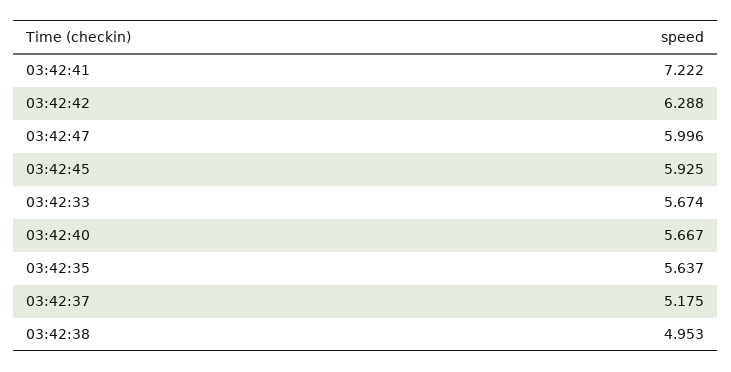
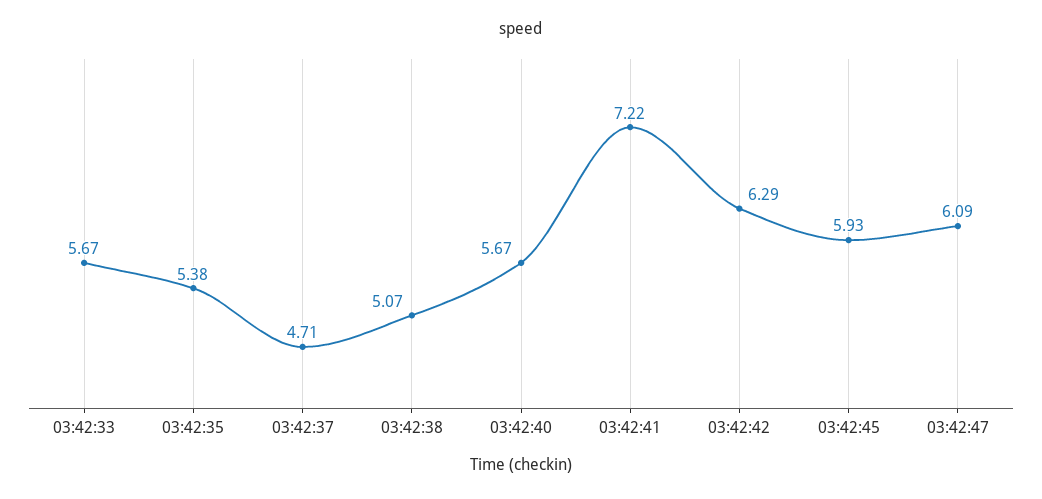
  {
    "03:42:41": 7.222,
    "03:42:42": 6.288,
-   "03:42:47": 5.996,
+   "03:42:47": 6.09,
    "03:42:45": 5.925,
    "03:42:33": 5.674,
    "03:42:40": 5.667,
-   "03:42:35": 5.637,
+   "03:42:35": 5.38,
-   "03:42:37": 5.175,
+   "03:42:37": 4.71,
-   "03:42:38": 4.953
+   "03:42:38": 5.07
  }

